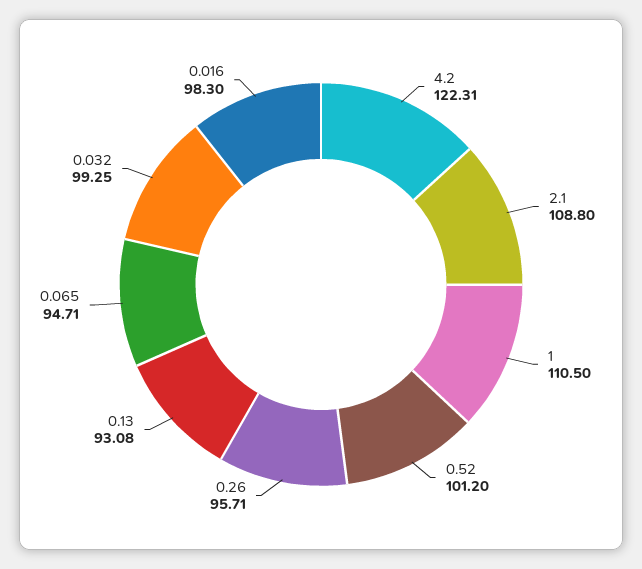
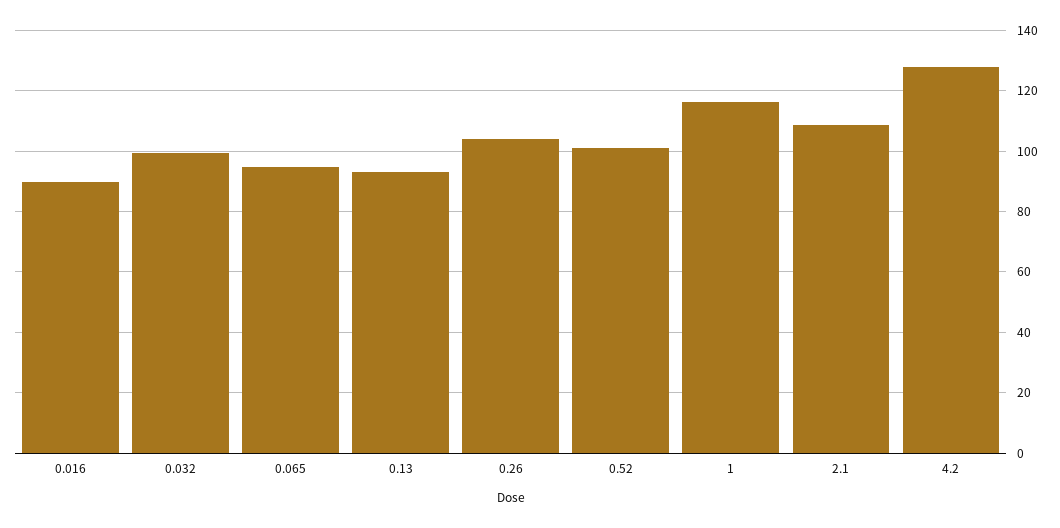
  {
-   "4.2": 122.31,
+   "4.2": 128,
    "2.1": 108.8,
-   "1": 110.5,
+   "1": 116,
    "0.52": 101.2,
-   "0.26": 95.71,
+   "0.26": 104,
    "0.13": 93.08,
    "0.065": 94.71,
    "0.032": 99.25,
-   "0.016": 98.3
+   "0.016": 90
  }

